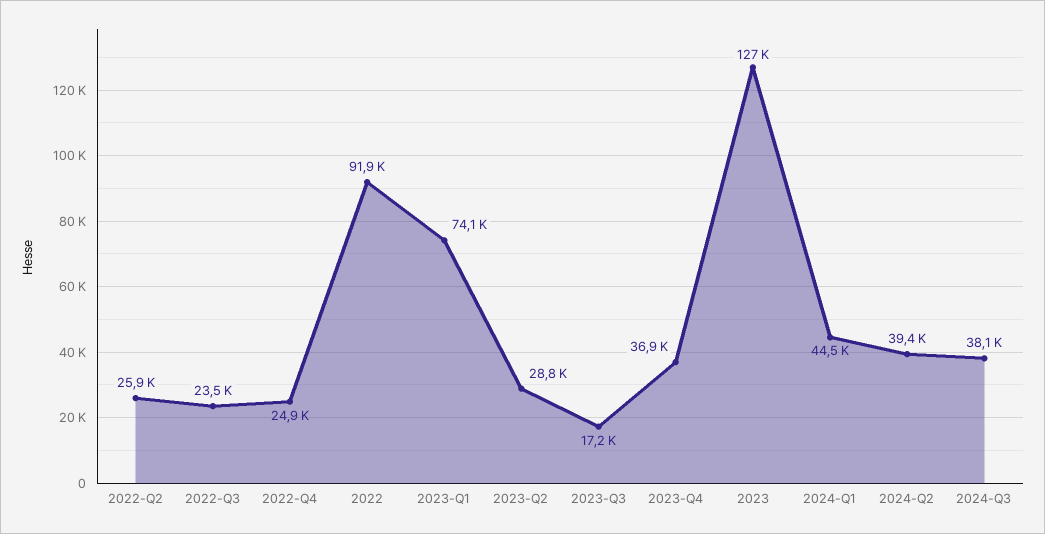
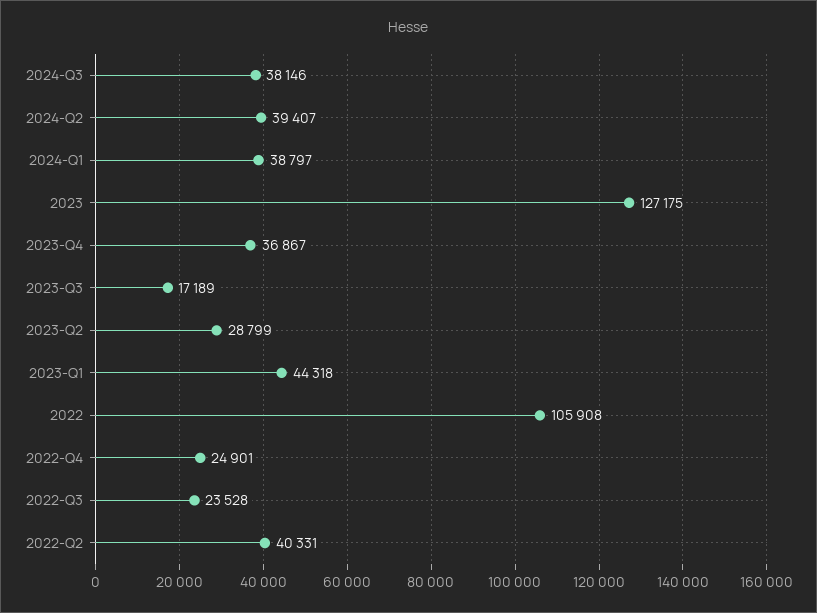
  {
-   "2022-Q2": 25900,
+   "2022-Q2": 40331,
    "2022-Q3": 23528,
    "2022-Q4": 24901,
-   "2022": 91900,
+   "2022": 105908,
-   "2023-Q1": 74100,
+   "2023-Q1": 44318,
    "2023-Q2": 28799,
    "2023-Q3": 17189,
    "2023-Q4": 36867,
    "2023": 127175,
-   "2024-Q1": 44500,
+   "2024-Q1": 38797,
    "2024-Q2": 39407,
    "2024-Q3": 38146
  }

